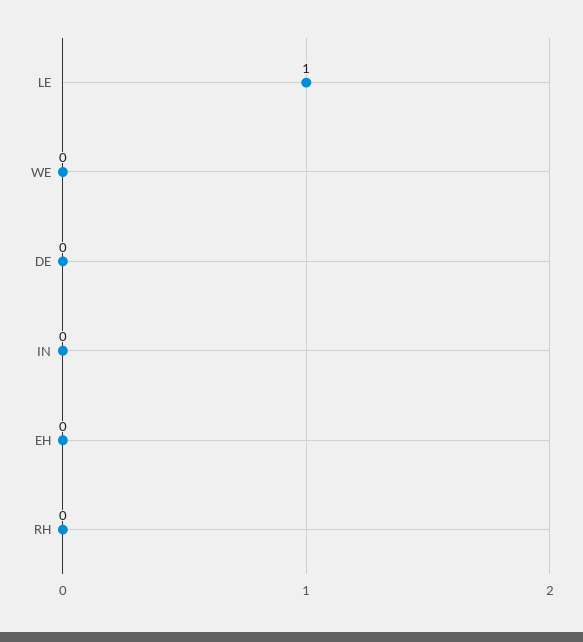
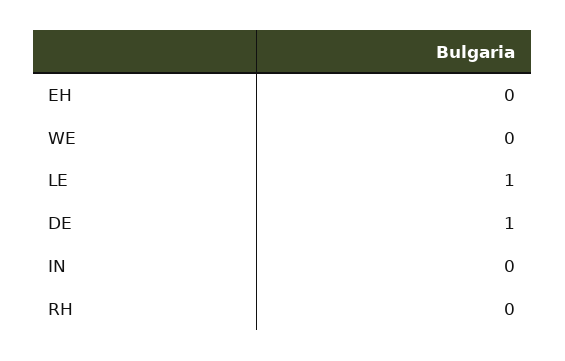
  {
    "LE": 1,
    "WE": 0,
-   "DE": 0,
+   "DE": 1,
    "IN": 0,
    "EH": 0,
    "RH": 0
  }

